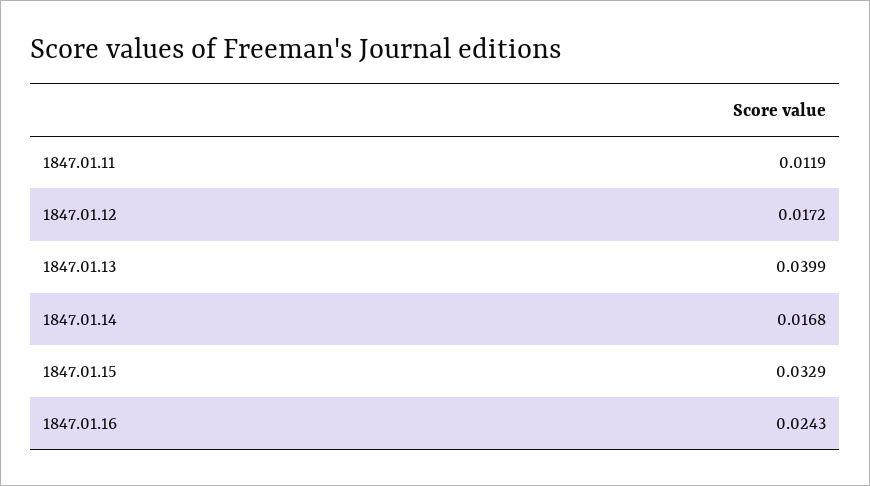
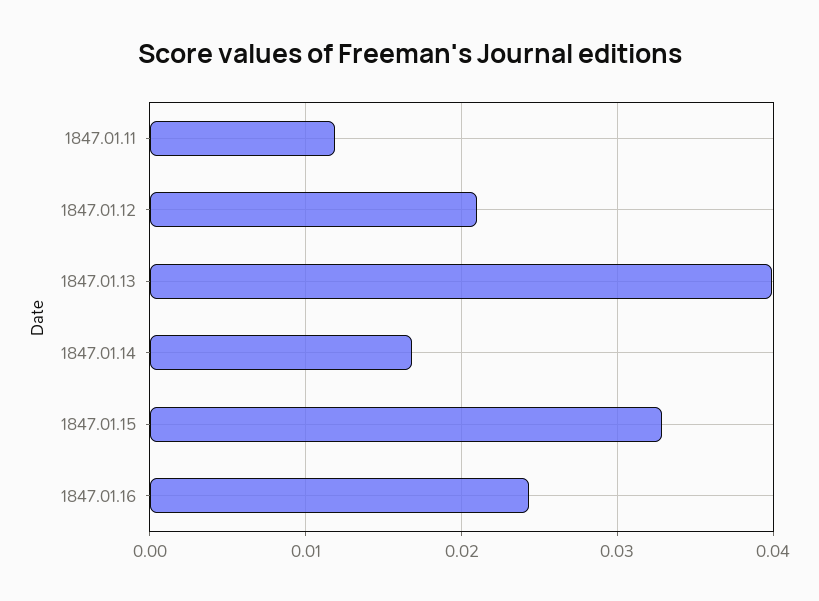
  {
    "1847.01.11": 0.0119,
-   "1847.01.12": 0.0172,
+   "1847.01.12": 0.021,
    "1847.01.13": 0.0399,
    "1847.01.14": 0.0168,
    "1847.01.15": 0.0329,
    "1847.01.16": 0.0243
  }

